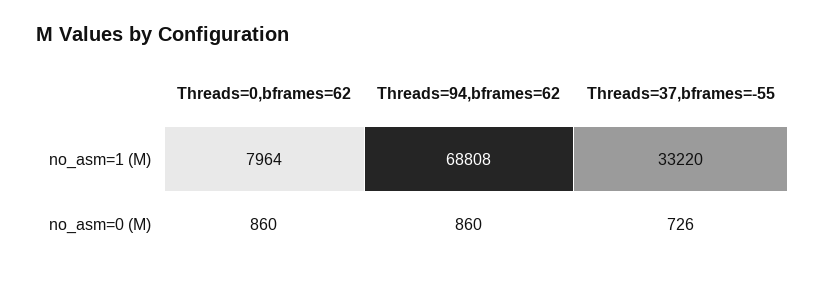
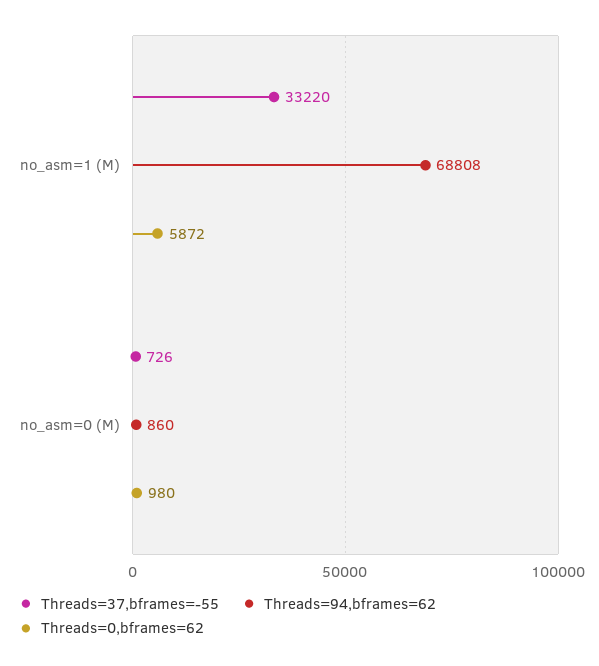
  {
    "Threads=0,bframes=62": {
-     "no_asm=1 (M)": 7964,
+     "no_asm=1 (M)": 5872,
-     "no_asm=0 (M)": 860
+     "no_asm=0 (M)": 980
    },
    "Threads=94,bframes=62": {
      "no_asm=1 (M)": 68808,
      "no_asm=0 (M)": 860
    },
    "Threads=37,bframes=-55": {
      "no_asm=1 (M)": 33220,
      "no_asm=0 (M)": 726
    }
  }

